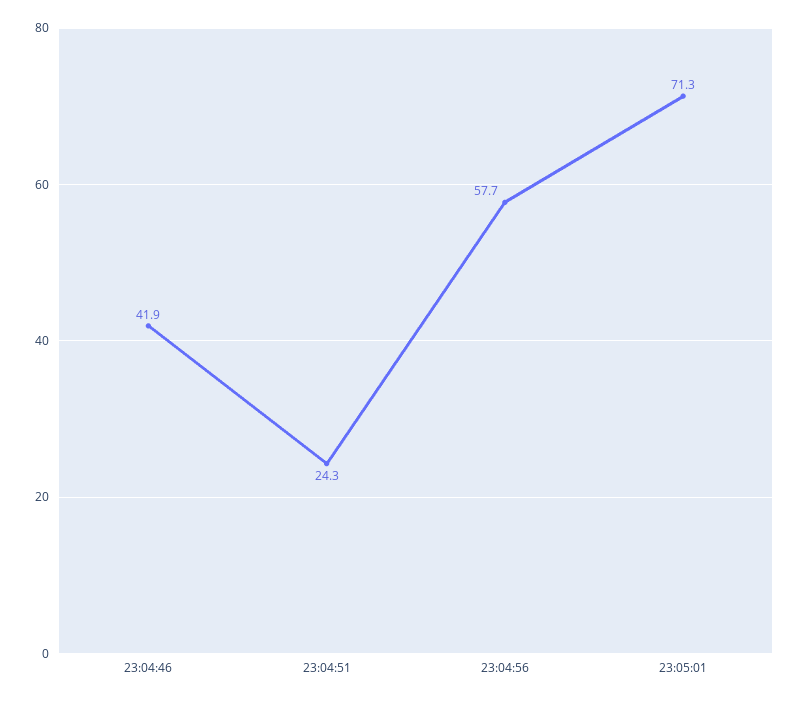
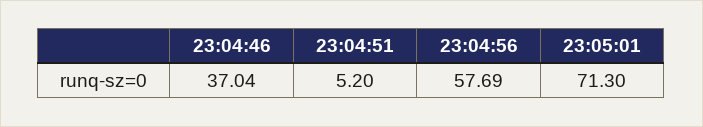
  {
-   "23:04:46": 41.9,
+   "23:04:46": 37.04,
-   "23:04:51": 24.3,
+   "23:04:51": 5.2,
    "23:04:56": 57.69,
    "23:05:01": 71.3
  }

